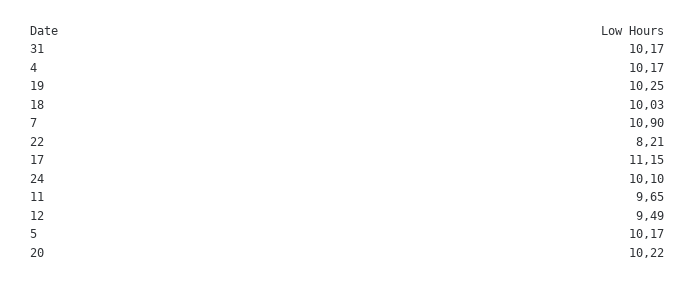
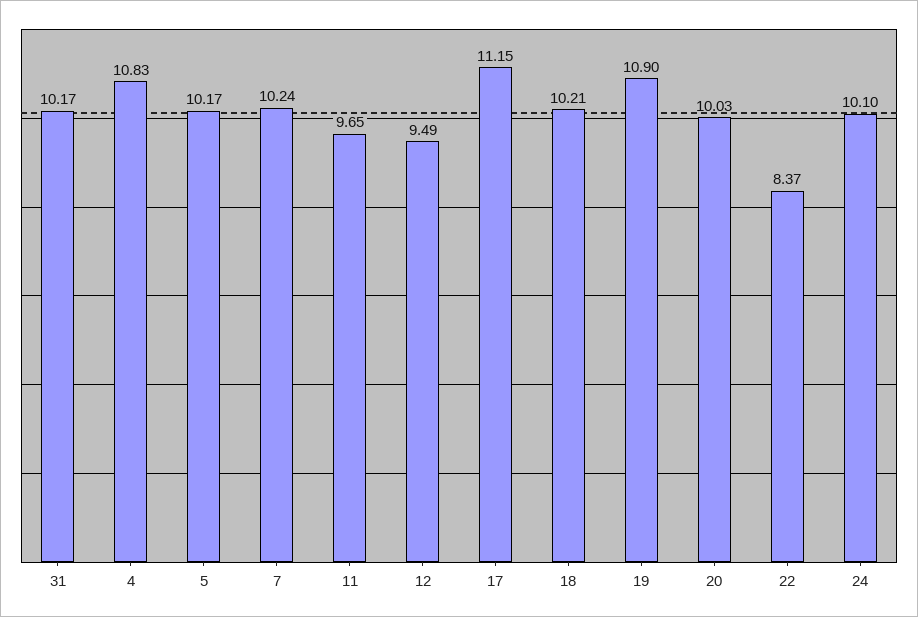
  {
    "31": 10.17,
-   "4": 10.17,
+   "4": 10.83,
-   "19": 10.25,
+   "19": 10.9,
-   "18": 10.03,
+   "18": 10.21,
-   "7": 10.9,
+   "7": 10.24,
-   "22": 8.21,
+   "22": 8.37,
    "17": 11.15,
    "24": 10.1,
    "11": 9.65,
    "12": 9.49,
    "5": 10.17,
-   "20": 10.22
+   "20": 10.03
  }

